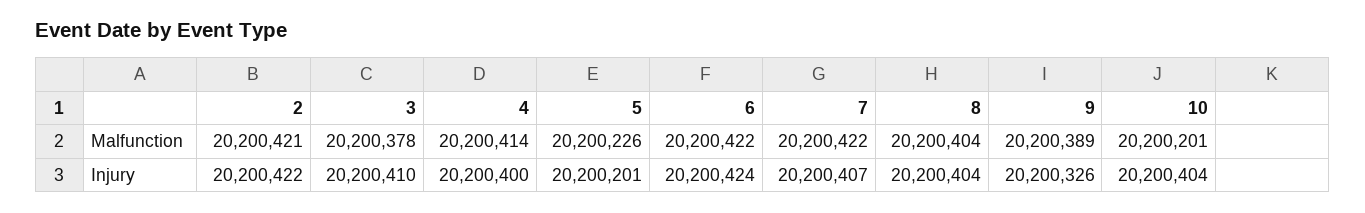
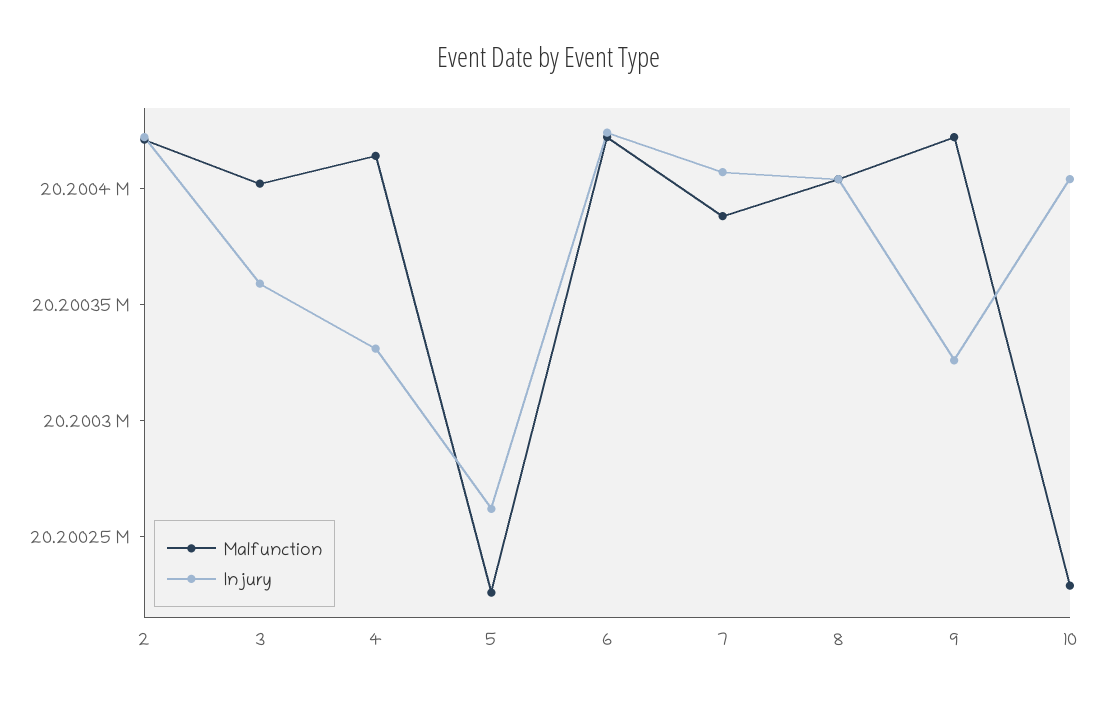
  {
    "Malfunction": {
      "2": 20200421,
-     "3": 20200378,
+     "3": 20200400,
      "4": 20200414,
      "5": 20200226,
      "6": 20200422,
-     "7": 20200422,
+     "7": 20200390,
      "8": 20200404,
-     "9": 20200389,
+     "9": 20200420,
-     "10": 20200201
+     "10": 20200230
    },
    "Injury": {
      "2": 20200422,
-     "3": 20200410,
+     "3": 20200360,
-     "4": 20200400,
+     "4": 20200330,
-     "5": 20200201,
+     "5": 20200260,
      "6": 20200424,
      "7": 20200407,
      "8": 20200404,
      "9": 20200326,
      "10": 20200404
    }
  }

